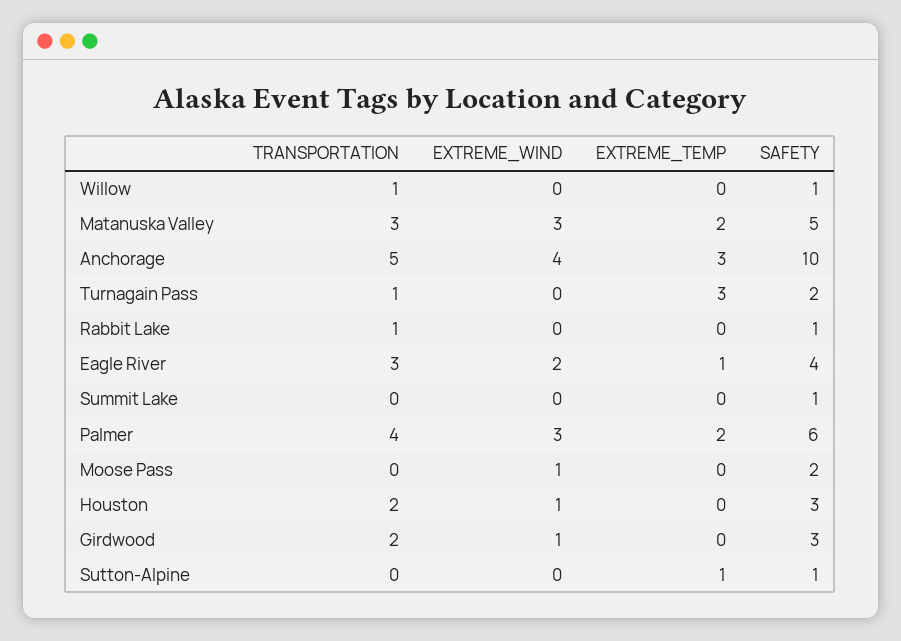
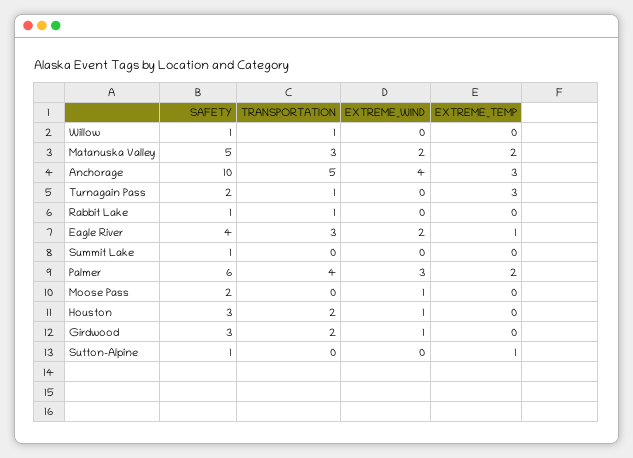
  {
    "TRANSPORTATION": {
      "Willow": 1,
      "Matanuska Valley": 3,
      "Anchorage": 5,
      "Turnagain Pass": 1,
      "Rabbit Lake": 1,
      "Eagle River": 3,
      "Summit Lake": 0,
      "Palmer": 4,
      "Moose Pass": 0,
      "Houston": 2,
      "Girdwood": 2,
      "Sutton-Alpine": 0
    },
    "EXTREME_WIND": {
      "Willow": 0,
-     "Matanuska Valley": 3,
+     "Matanuska Valley": 2,
      "Anchorage": 4,
      "Turnagain Pass": 0,
      "Rabbit Lake": 0,
      "Eagle River": 2,
      "Summit Lake": 0,
      "Palmer": 3,
      "Moose Pass": 1,
      "Houston": 1,
      "Girdwood": 1,
      "Sutton-Alpine": 0
    },
    "EXTREME_TEMP": {
      "Willow": 0,
      "Matanuska Valley": 2,
      "Anchorage": 3,
      "Turnagain Pass": 3,
      "Rabbit Lake": 0,
      "Eagle River": 1,
      "Summit Lake": 0,
      "Palmer": 2,
      "Moose Pass": 0,
      "Houston": 0,
      "Girdwood": 0,
      "Sutton-Alpine": 1
    },
    "SAFETY": {
      "Willow": 1,
      "Matanuska Valley": 5,
      "Anchorage": 10,
      "Turnagain Pass": 2,
      "Rabbit Lake": 1,
      "Eagle River": 4,
      "Summit Lake": 1,
      "Palmer": 6,
      "Moose Pass": 2,
      "Houston": 3,
      "Girdwood": 3,
      "Sutton-Alpine": 1
    }
  }

